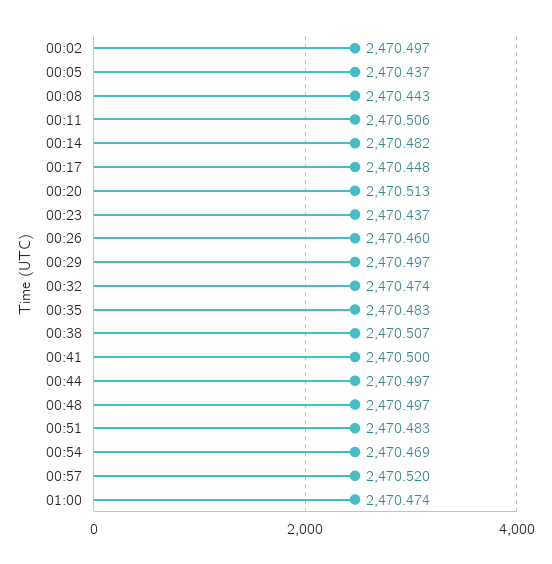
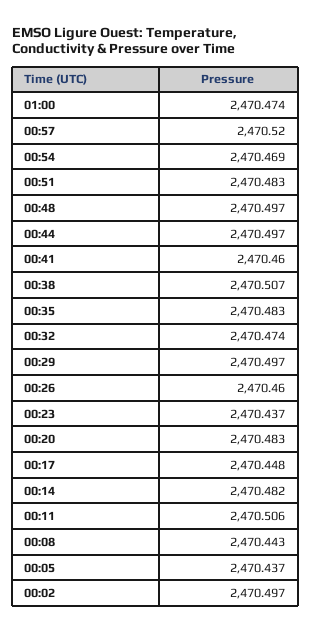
  {
    "00:02": 2470.497,
    "00:05": 2470.437,
    "00:08": 2470.443,
    "00:11": 2470.506,
    "00:14": 2470.482,
    "00:17": 2470.448,
-   "00:20": 2470.513,
+   "00:20": 2470.483,
    "00:23": 2470.437,
    "00:26": 2470.46,
    "00:29": 2470.497,
    "00:32": 2470.474,
    "00:35": 2470.483,
    "00:38": 2470.507,
-   "00:41": 2470.5,
+   "00:41": 2470.46,
    "00:44": 2470.497,
    "00:48": 2470.497,
    "00:51": 2470.483,
    "00:54": 2470.469,
    "00:57": 2470.52,
    "01:00": 2470.474
  }

